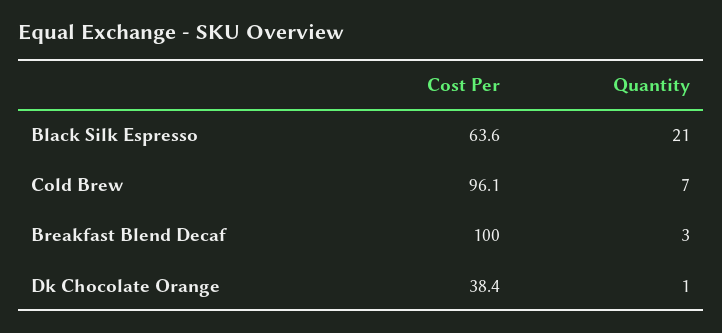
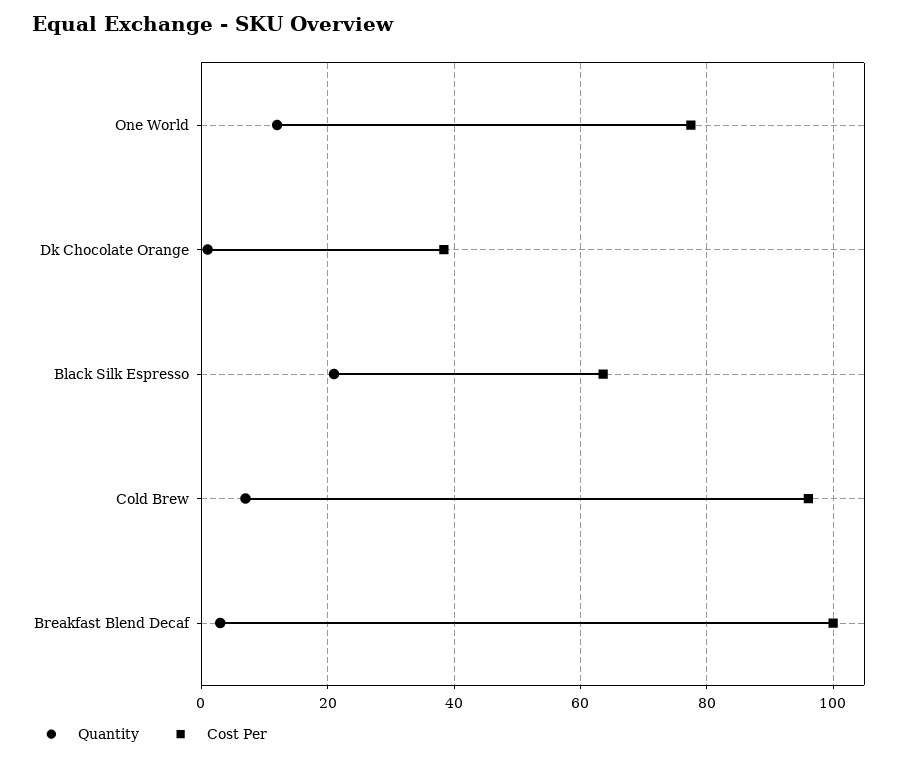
  {
    "Cost Per": {
      "Black Silk Espresso": 63.6,
      "Cold Brew": 96.1,
      "Breakfast Blend Decaf": 100,
-     "Dk Chocolate Orange": 38.4
+     "Dk Chocolate Orange": 38.4,
+     "One World": 78
    },
    "Quantity": {
      "Black Silk Espresso": 21,
      "Cold Brew": 7,
      "Breakfast Blend Decaf": 3,
-     "Dk Chocolate Orange": 1
+     "Dk Chocolate Orange": 1,
+     "One World": 12
    }
  }

